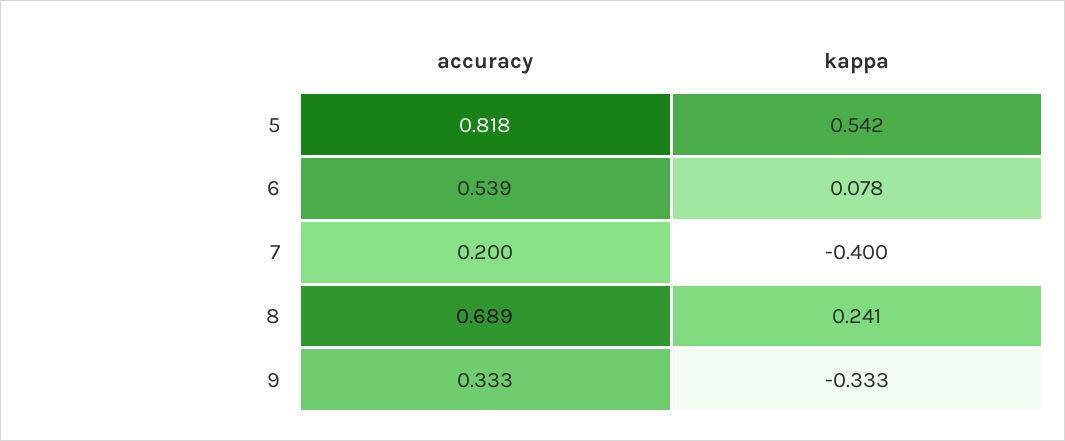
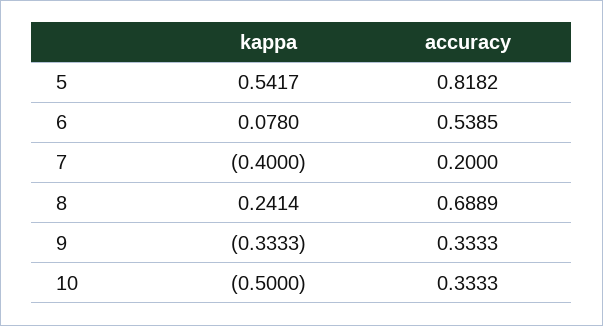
  {
    "accuracy": {
      "5": 0.8182,
      "6": 0.5385,
      "7": 0.2,
      "8": 0.6889,
-     "9": 0.3333
+     "9": 0.3333,
+     "10": 0.3333
    },
    "kappa": {
      "5": 0.5417,
      "6": 0.078,
      "7": -0.4,
      "8": 0.2414,
-     "9": -0.3333
+     "9": -0.3333,
+     "10": -0.5
    }
  }

